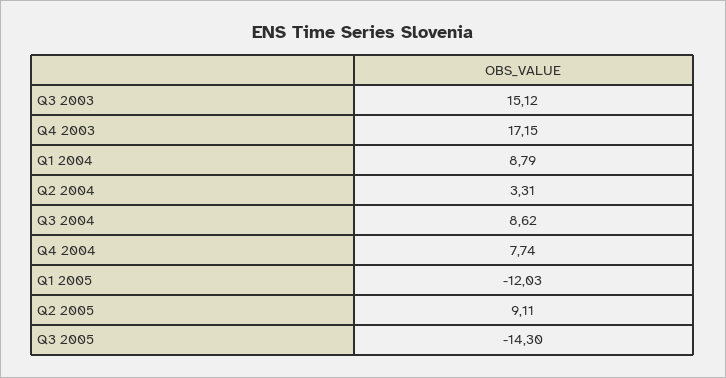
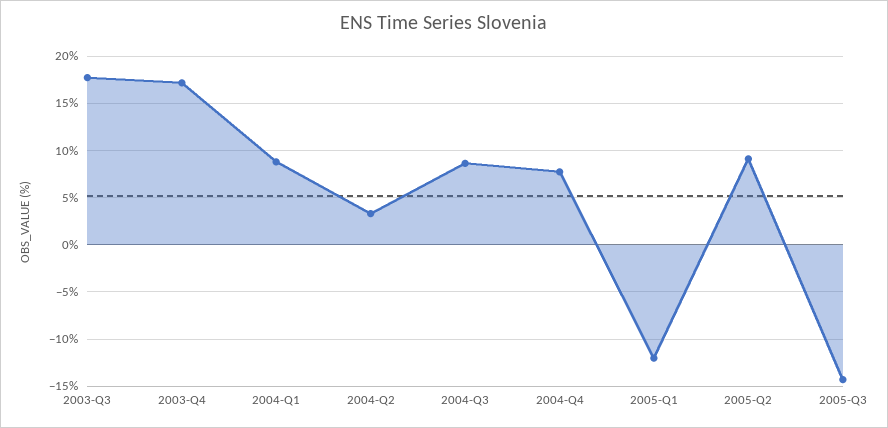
  {
-   "Q3 2003": 15.12,
+   "Q3 2003": 18,
    "Q4 2003": 17.15,
    "Q1 2004": 8.79,
    "Q2 2004": 3.31,
    "Q3 2004": 8.62,
    "Q4 2004": 7.74,
    "Q1 2005": -12.03,
    "Q2 2005": 9.11,
    "Q3 2005": -14.3
  }

